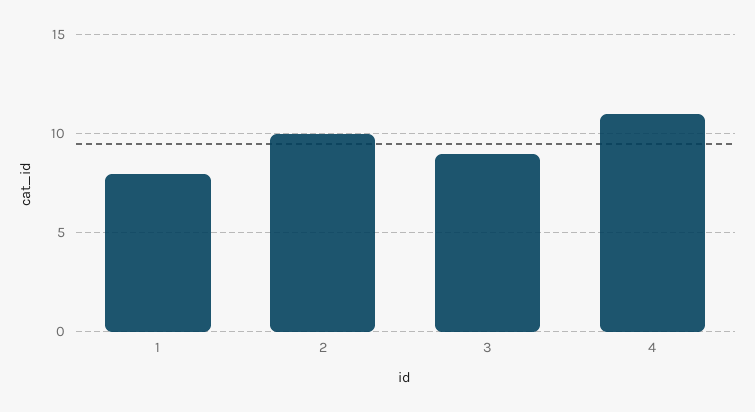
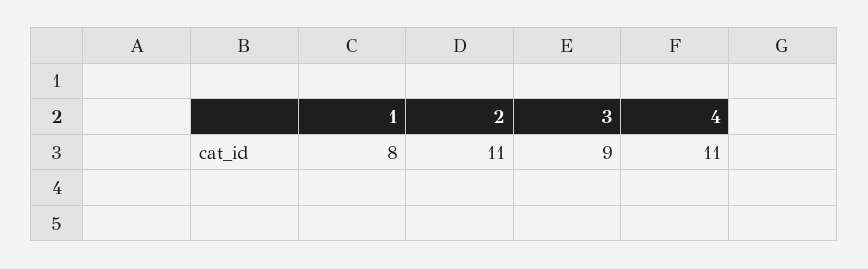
  {
    "1": 8,
-   "2": 10,
+   "2": 11,
    "3": 9,
    "4": 11
  }

